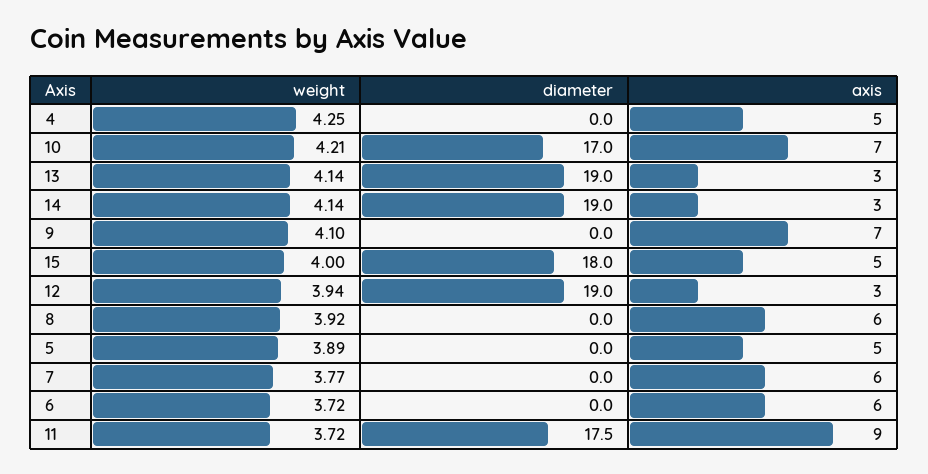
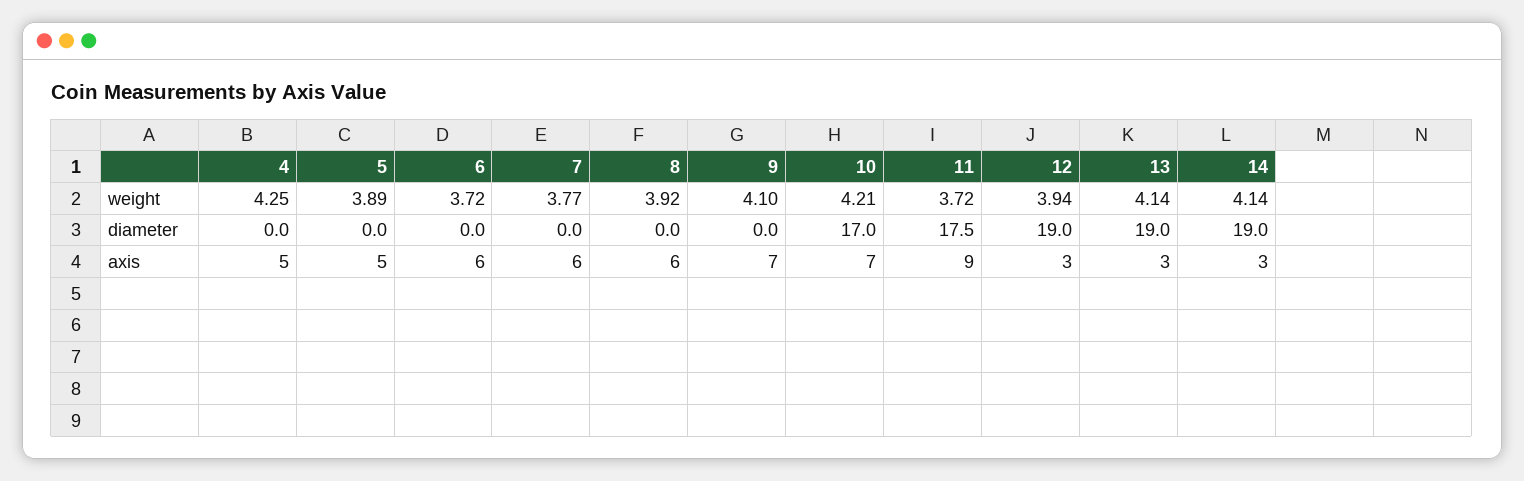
  {
    "weight": {
      "4": 4.25,
      "10": 4.21,
      "13": 4.14,
      "14": 4.14,
      "9": 4.1,
-     "15": 4,
      "12": 3.94,
      "8": 3.92,
      "5": 3.89,
      "7": 3.77,
      "6": 3.72,
      "11": 3.72
    },
    "diameter": {
      "4": 0,
      "10": 17,
      "13": 19,
      "14": 19,
      "9": 0,
-     "15": 18,
      "12": 19,
      "8": 0,
      "5": 0,
      "7": 0,
      "6": 0,
      "11": 17.5
    },
    "axis": {
      "4": 5,
      "10": 7,
      "13": 3,
      "14": 3,
      "9": 7,
-     "15": 5,
      "12": 3,
      "8": 6,
      "5": 5,
      "7": 6,
      "6": 6,
      "11": 9
    }
  }

